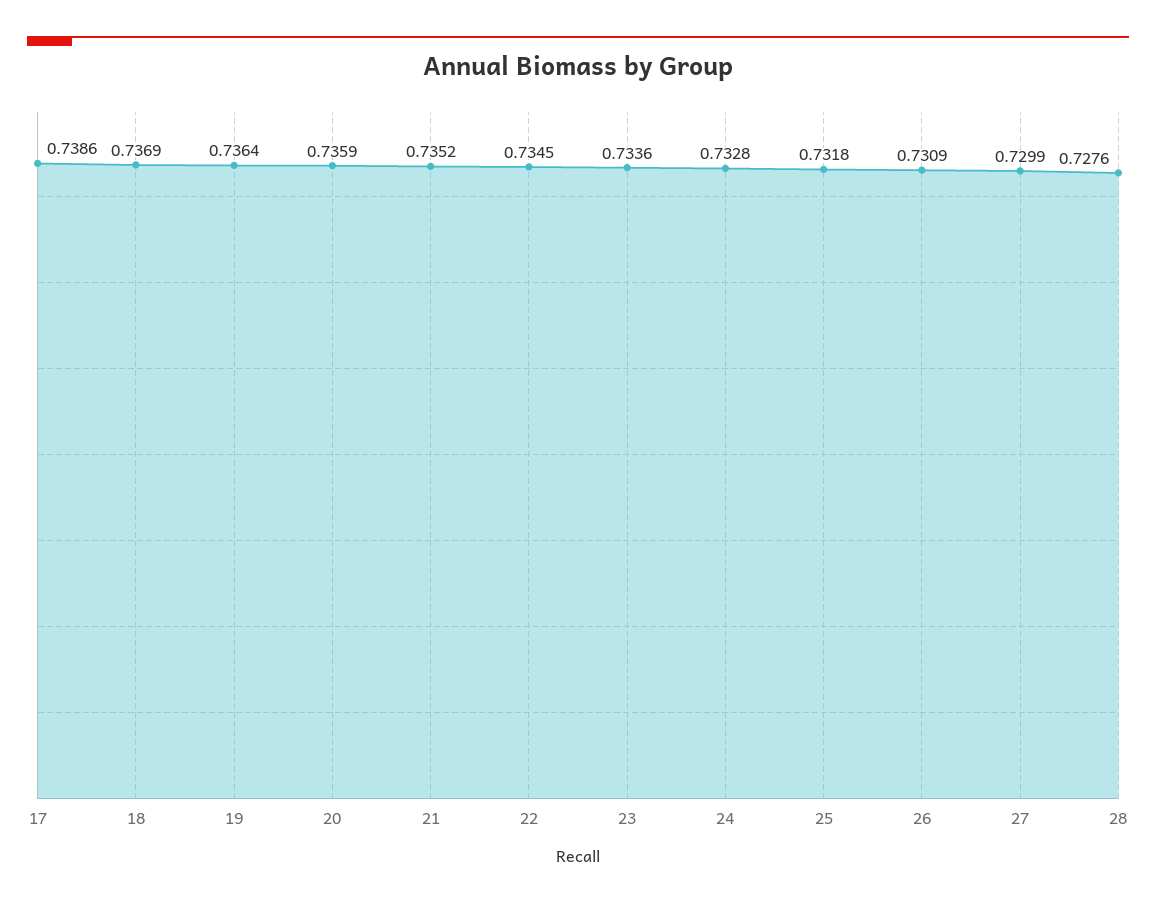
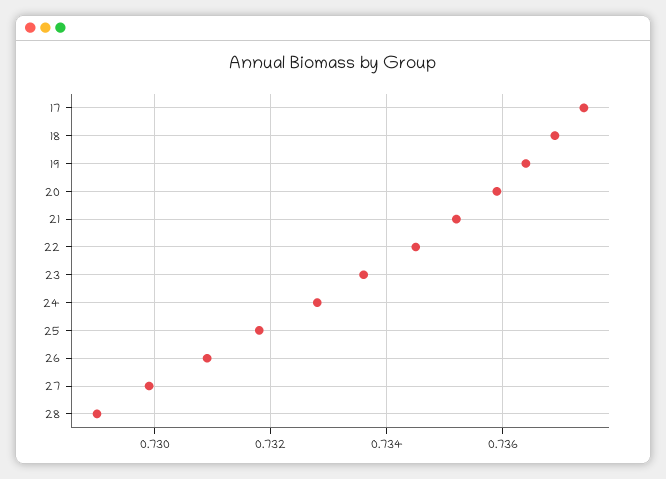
  {
-   "17": 0.7386,
+   "17": 0.7375,
    "18": 0.7369,
    "19": 0.7364,
    "20": 0.7359,
    "21": 0.7352,
    "22": 0.7345,
    "23": 0.7336,
    "24": 0.7328,
    "25": 0.7318,
    "26": 0.7309,
    "27": 0.7299,
-   "28": 0.7276
+   "28": 0.729
  }

